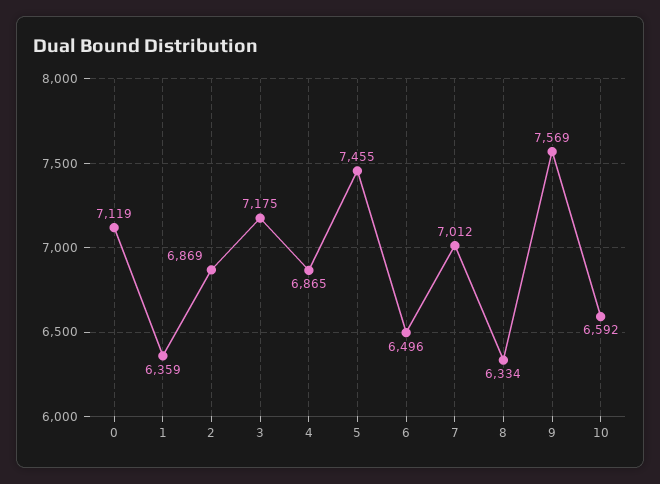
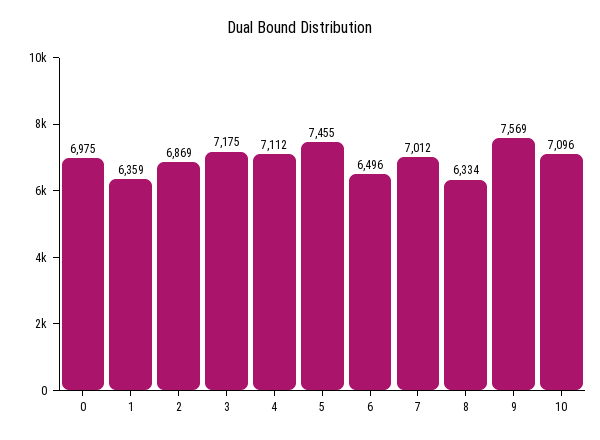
  {
-   "0": 7119,
+   "0": 6975,
    "1": 6359,
    "2": 6869,
    "3": 7175,
-   "4": 6865,
+   "4": 7112,
    "5": 7455,
    "6": 6496,
    "7": 7012,
    "8": 6334,
    "9": 7569,
-   "10": 6592
+   "10": 7096
  }

